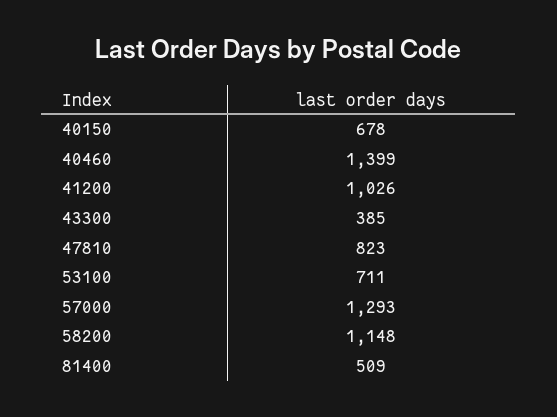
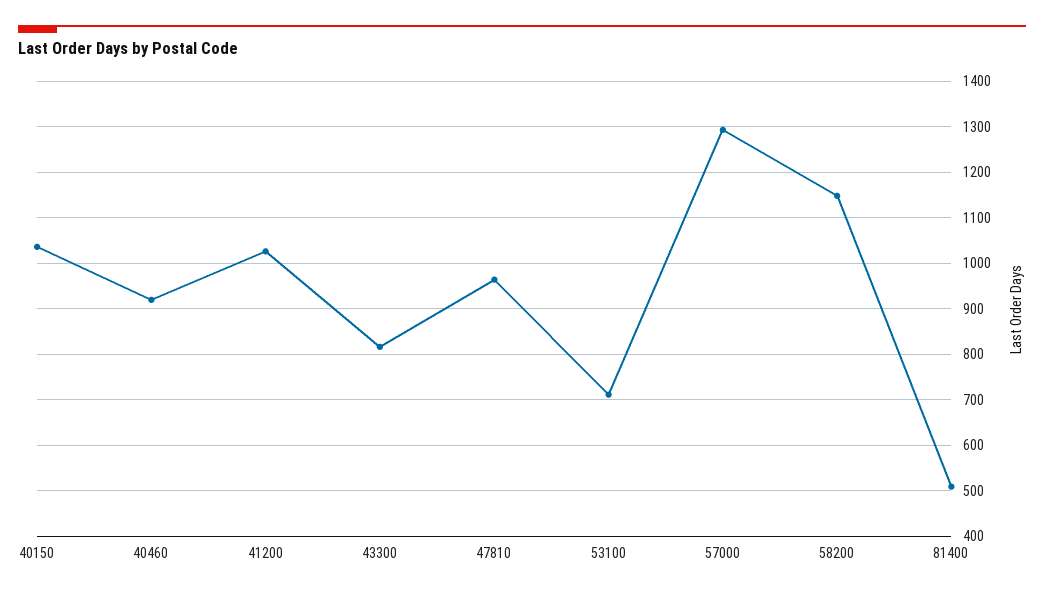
  {
-   "40150": 678,
+   "40150": 1040,
-   "40460": 1399,
+   "40460": 920,
    "41200": 1026,
-   "43300": 385,
+   "43300": 820,
-   "47810": 823,
+   "47810": 960,
    "53100": 711,
    "57000": 1293,
    "58200": 1148,
    "81400": 509
  }

